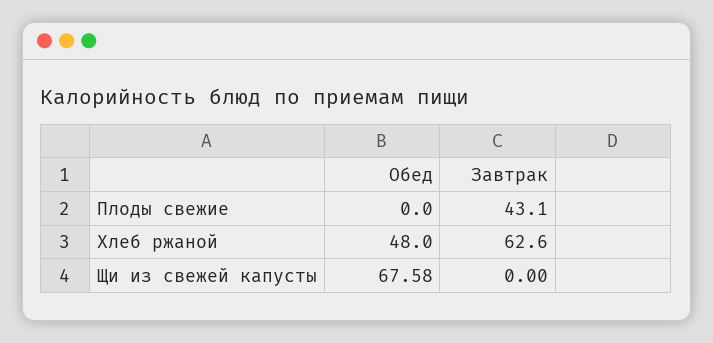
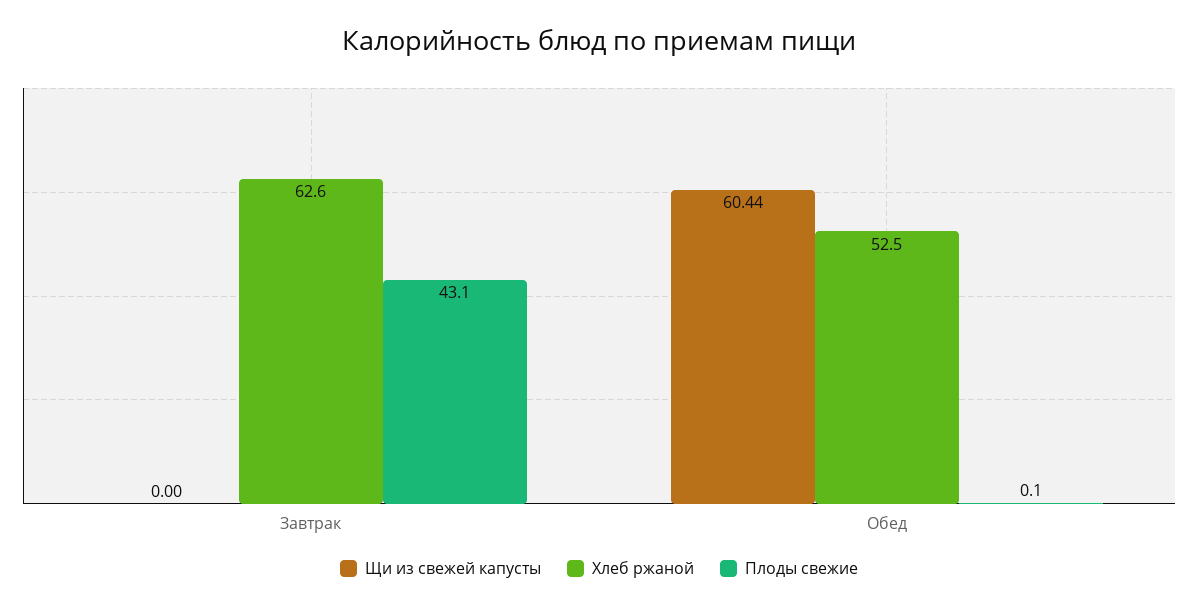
  {
    "Плоды свежие": {
-     "Обед": 0,
+     "Обед": 0.1,
      "Завтрак": 43.1
    },
    "Хлеб ржаной": {
-     "Обед": 48,
+     "Обед": 52.5,
      "Завтрак": 62.6
    },
    "Щи из свежей капусты": {
-     "Обед": 67.58,
+     "Обед": 60.44,
      "Завтрак": 0
    }
  }

